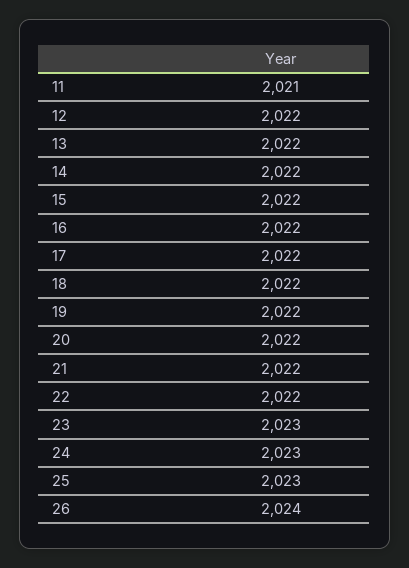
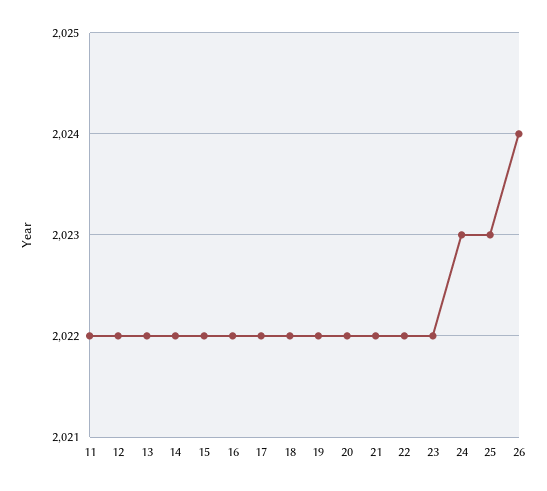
  {
-   "11": 2021,
+   "11": 2022,
    "12": 2022,
    "13": 2022,
    "14": 2022,
    "15": 2022,
    "16": 2022,
    "17": 2022,
    "18": 2022,
    "19": 2022,
    "20": 2022,
    "21": 2022,
    "22": 2022,
-   "23": 2023,
+   "23": 2022,
    "24": 2023,
    "25": 2023,
    "26": 2024
  }

